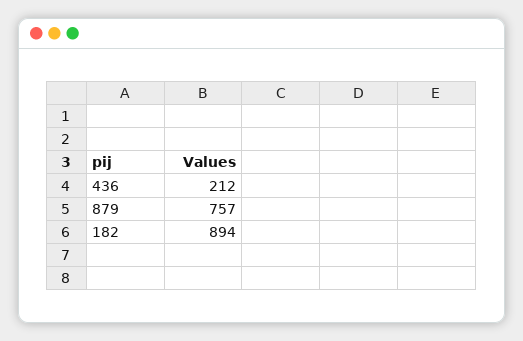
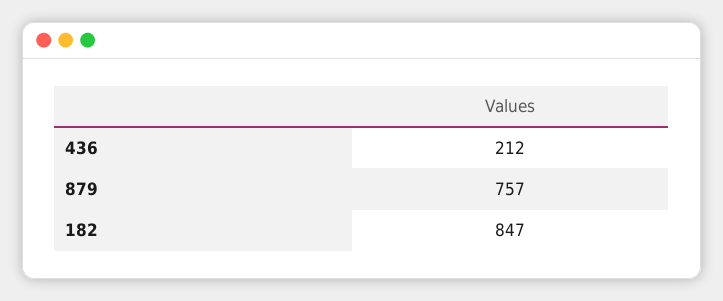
  {
    "436": 212,
    "879": 757,
-   "182": 894
+   "182": 847
  }

